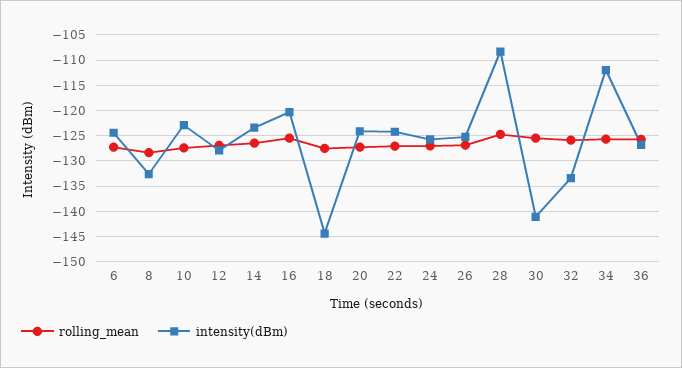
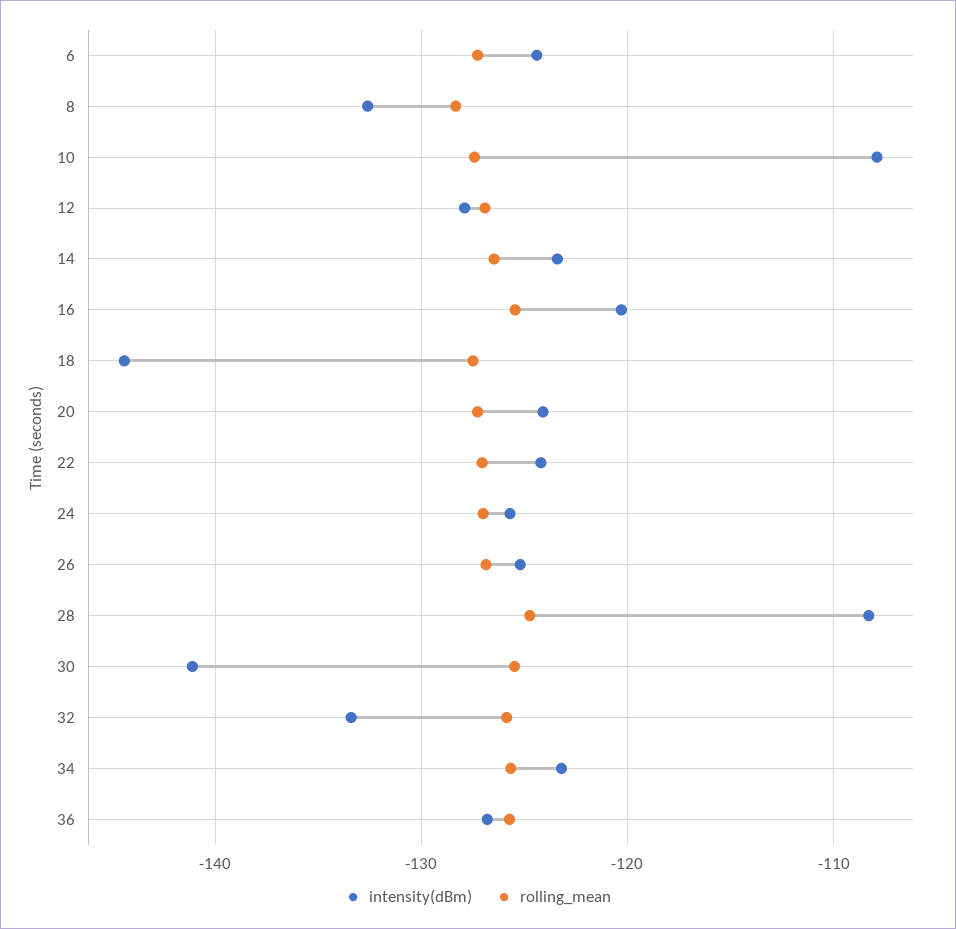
  {
    "rolling_mean": {
      "6": -127,
      "8": -128,
      "10": -127,
      "12": -127,
      "14": -126,
      "16": -125,
      "18": -127,
      "20": -127,
      "22": -127,
      "24": -127,
      "26": -127,
      "28": -125,
      "30": -125,
      "32": -126,
      "34": -126,
      "36": -126
    },
    "intensity(dBm)": {
      "6": -124,
      "8": -133,
-     "10": -122.5,
+     "10": -108,
      "12": -128,
      "14": -123,
      "16": -120,
      "18": -144,
      "20": -124,
      "22": -124,
      "24": -126,
      "26": -125,
      "28": -108,
      "30": -141,
      "32": -133,
-     "34": -112.5,
+     "34": -123,
      "36": -127
    }
  }

